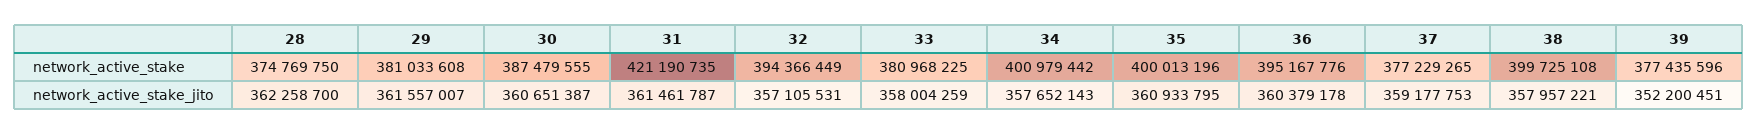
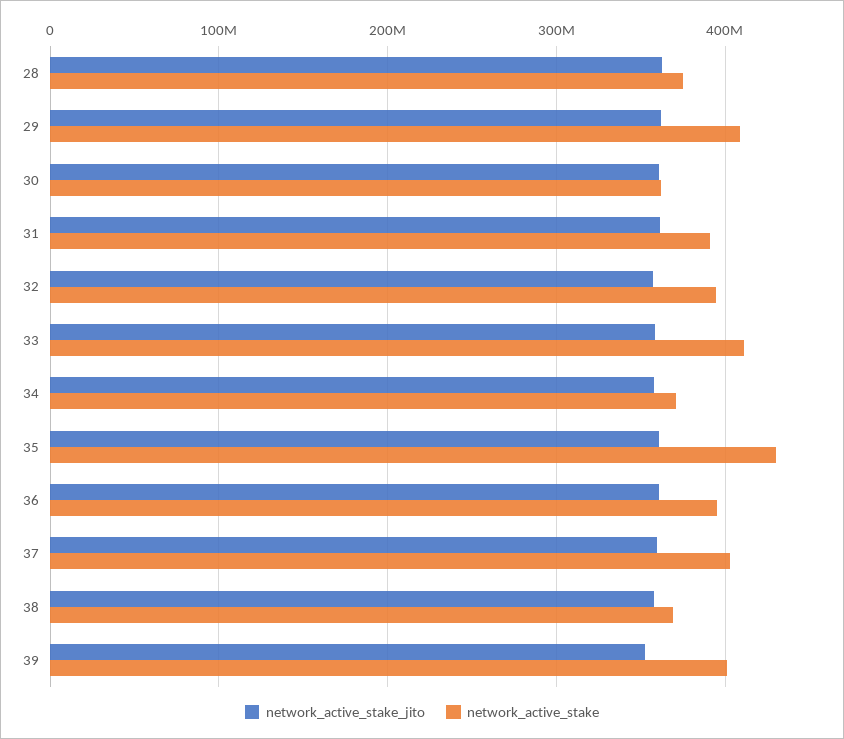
  {
    "network_active_stake": {
      "28": 374769750,
-     "29": 381033608,
+     "29": 410000000,
-     "30": 387479555,
+     "30": 360000000,
-     "31": 421190735,
+     "31": 390000000,
      "32": 394366449,
-     "33": 380968225,
+     "33": 410000000,
-     "34": 400979442,
+     "34": 370000000,
-     "35": 400013196,
+     "35": 430000000,
      "36": 395167776,
-     "37": 377229265,
+     "37": 400000000,
-     "38": 399725108,
+     "38": 370000000,
-     "39": 377435596
+     "39": 400000000
    },
    "network_active_stake_jito": {
      "28": 362258700,
      "29": 361557007,
      "30": 360651387,
      "31": 361461787,
      "32": 357105531,
      "33": 358004259,
      "34": 357652143,
      "35": 360933795,
      "36": 360379178,
      "37": 359177753,
      "38": 357957221,
      "39": 352200451
    }
  }

